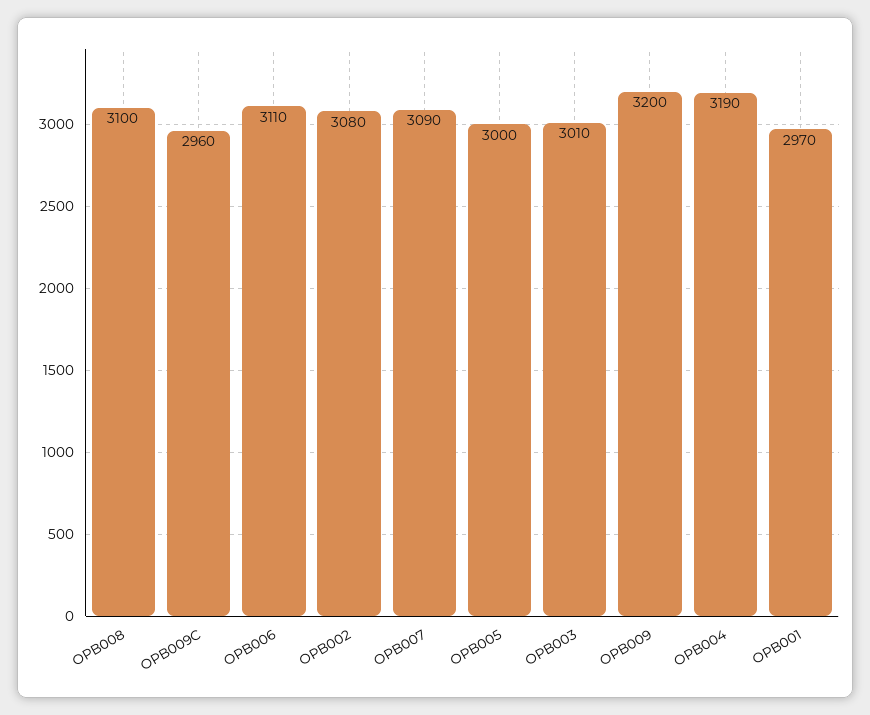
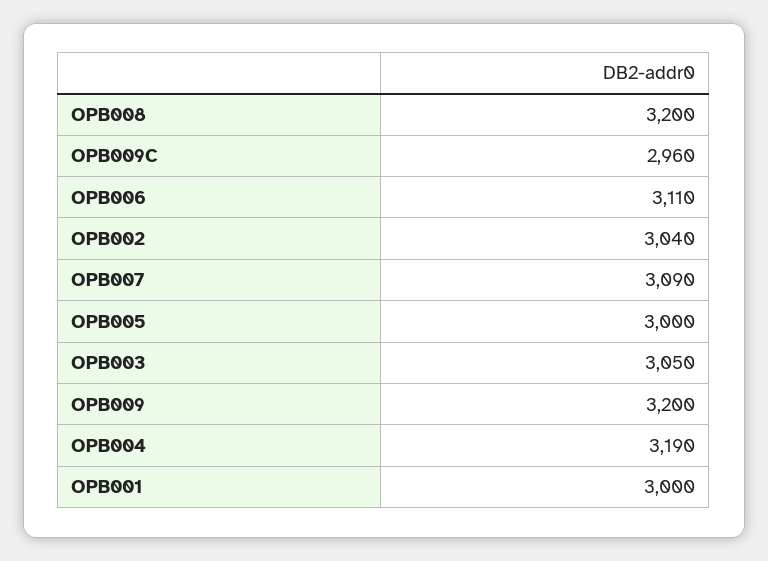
  {
-   "OPB008": 3100,
+   "OPB008": 3200,
    "OPB009C": 2960,
    "OPB006": 3110,
-   "OPB002": 3080,
+   "OPB002": 3040,
    "OPB007": 3090,
    "OPB005": 3000,
-   "OPB003": 3010,
+   "OPB003": 3050,
    "OPB009": 3200,
    "OPB004": 3190,
-   "OPB001": 2970
+   "OPB001": 3000
  }

